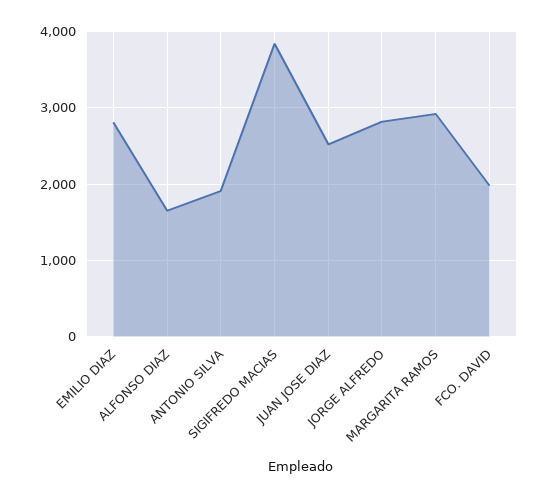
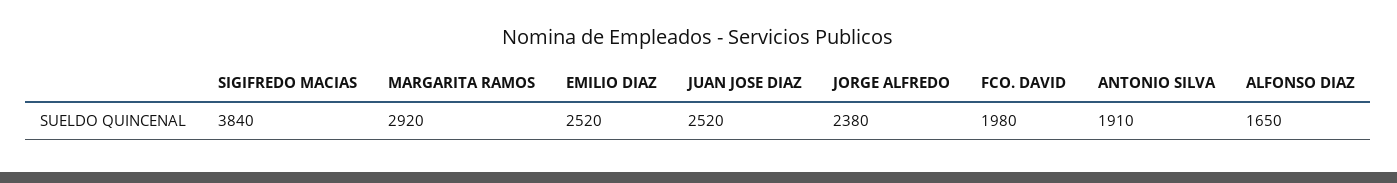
  {
-   "EMILIO DIAZ": 2800,
+   "EMILIO DIAZ": 2520,
    "ALFONSO DIAZ": 1650,
    "ANTONIO SILVA": 1910,
    "SIGIFREDO MACIAS": 3840,
    "JUAN JOSE DIAZ": 2520,
-   "JORGE ALFREDO": 2800,
+   "JORGE ALFREDO": 2380,
    "MARGARITA RAMOS": 2920,
    "FCO. DAVID": 1980
  }

